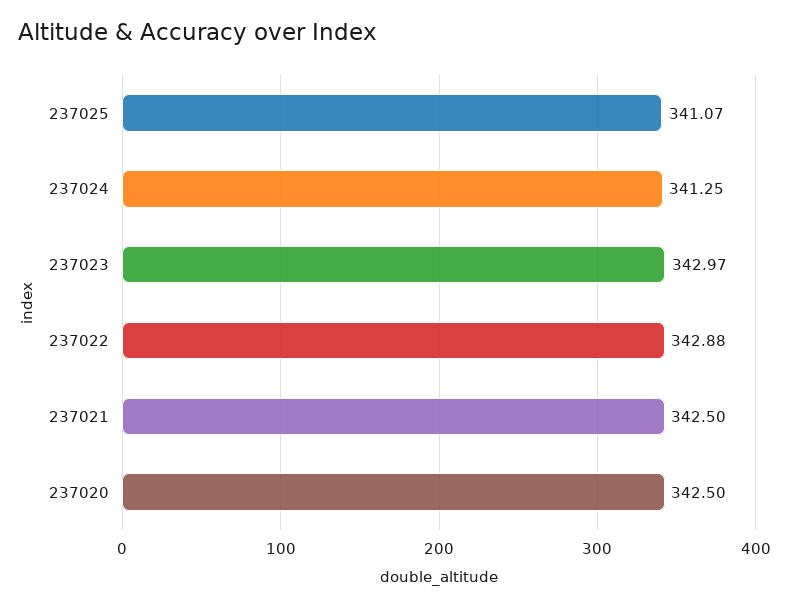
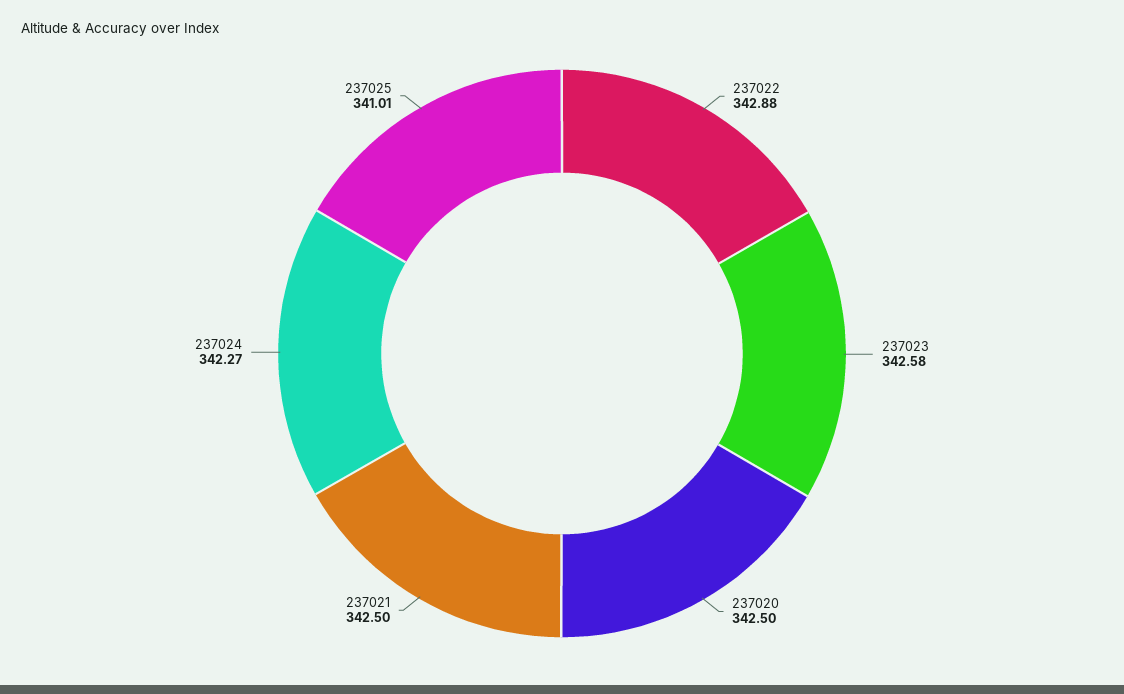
  {
-   "237025": 341.07,
+   "237025": 341.01,
-   "237024": 341.25,
+   "237024": 342.27,
-   "237023": 342.97,
+   "237023": 342.58,
    "237022": 342.88,
    "237021": 342.5,
    "237020": 342.5
  }

